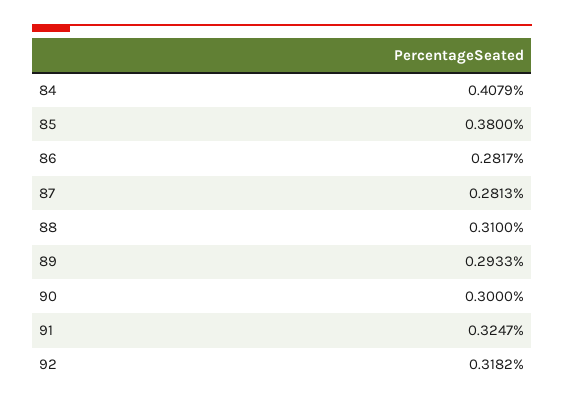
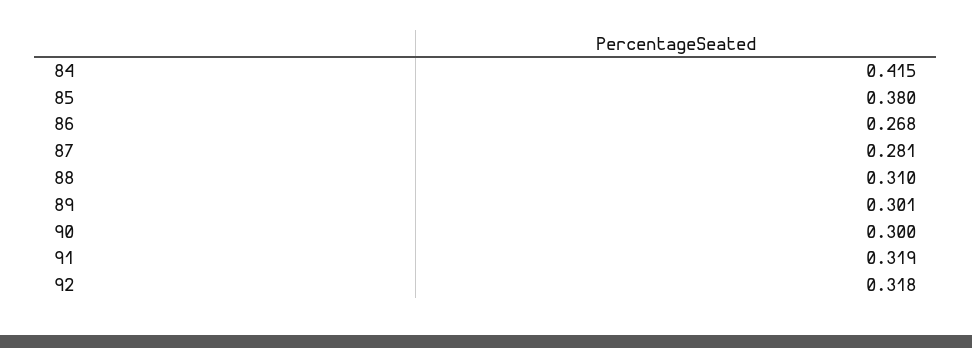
  {
-   "84": 0.4079,
+   "84": 0.415,
    "85": 0.38,
-   "86": 0.2817,
+   "86": 0.268,
    "87": 0.2813,
    "88": 0.31,
-   "89": 0.2933,
+   "89": 0.301,
    "90": 0.3,
-   "91": 0.3247,
+   "91": 0.319,
    "92": 0.3182
  }

